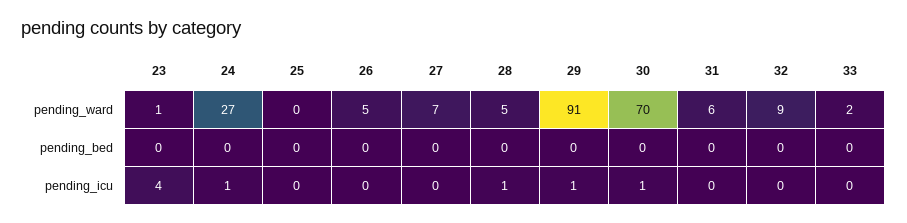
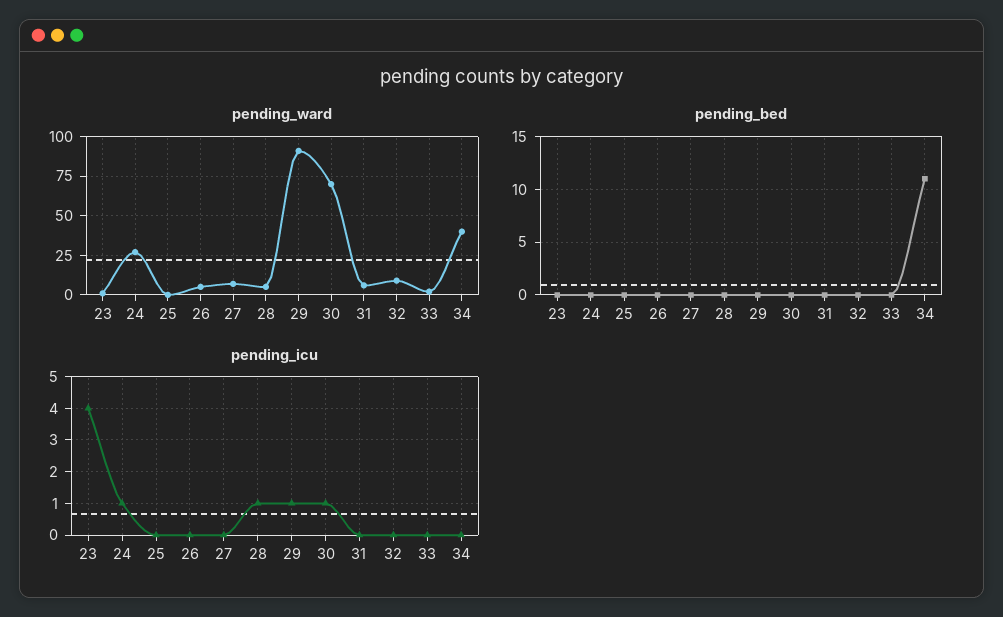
  {
    "pending_ward": {
      "23": 1,
      "24": 27,
      "25": 0,
      "26": 5,
      "27": 7,
      "28": 5,
      "29": 91,
      "30": 70,
      "31": 6,
      "32": 9,
-     "33": 2
+     "33": 2,
+     "34": 40
    },
    "pending_bed": {
      "23": 0,
      "24": 0,
      "25": 0,
      "26": 0,
      "27": 0,
      "28": 0,
      "29": 0,
      "30": 0,
      "31": 0,
      "32": 0,
-     "33": 0
+     "33": 0,
+     "34": 11
    },
    "pending_icu": {
      "23": 4,
      "24": 1,
      "25": 0,
      "26": 0,
      "27": 0,
      "28": 1,
      "29": 1,
      "30": 1,
      "31": 0,
      "32": 0,
-     "33": 0
+     "33": 0,
+     "34": 0
    }
  }

